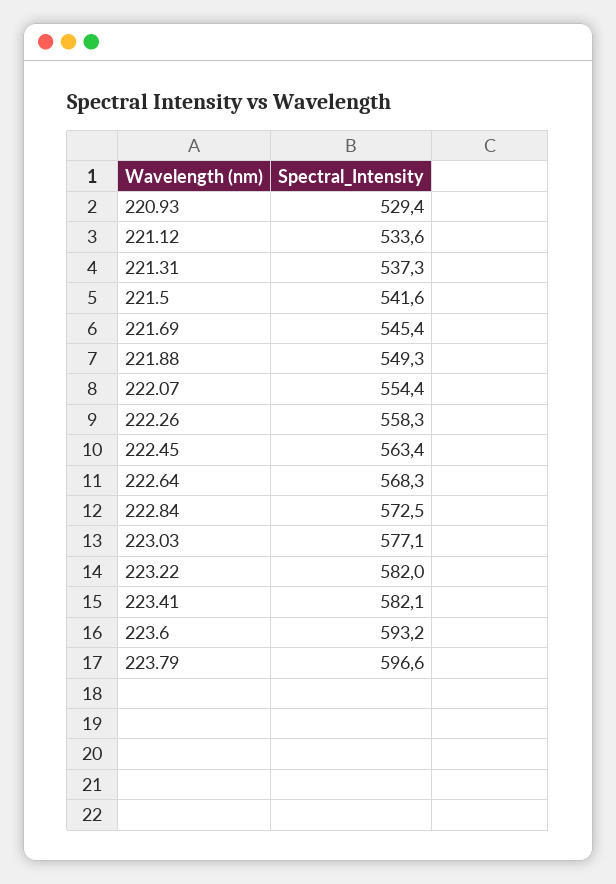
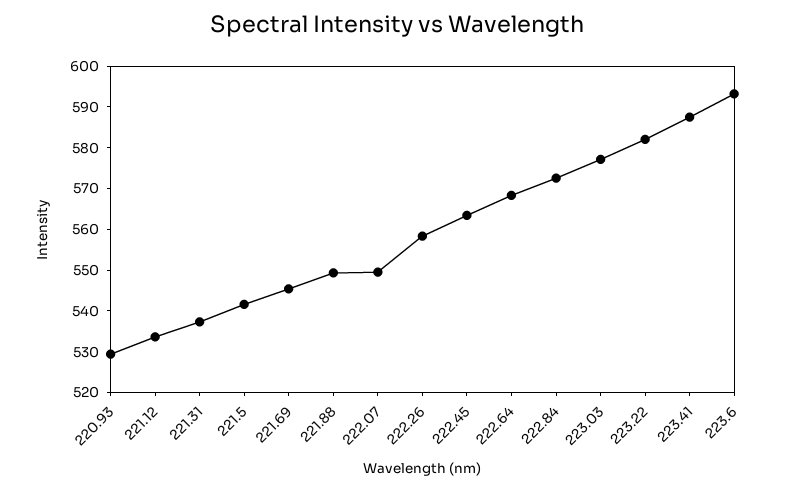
  {
    "220.93": 529.4,
    "221.12": 533.6,
    "221.31": 537.3,
    "221.5": 541.6,
    "221.69": 545.4,
    "221.88": 549.3,
-   "222.07": 554.4,
+   "222.07": 550,
    "222.26": 558.3,
    "222.45": 563.4,
    "222.64": 568.3,
    "222.84": 572.5,
    "223.03": 577.1,
    "223.22": 582,
-   "223.41": 582.1,
+   "223.41": 588,
-   "223.6": 593.2,
+   "223.6": 593.2
-   "223.79": 596.6
  }

